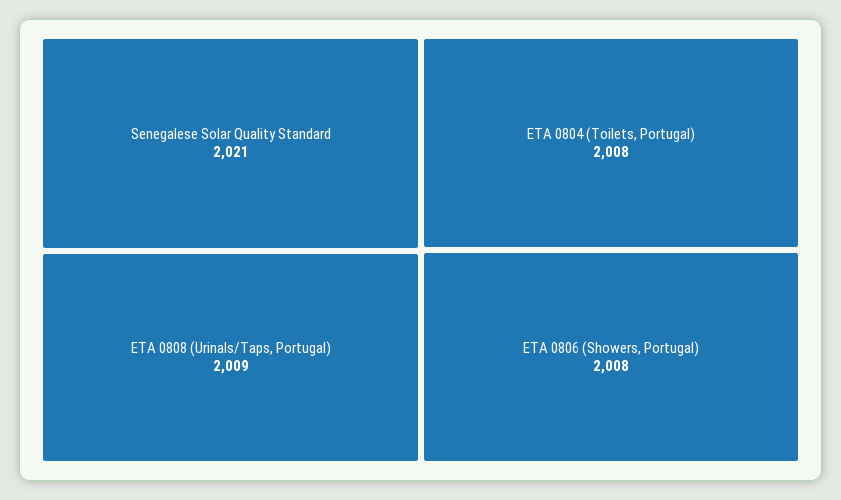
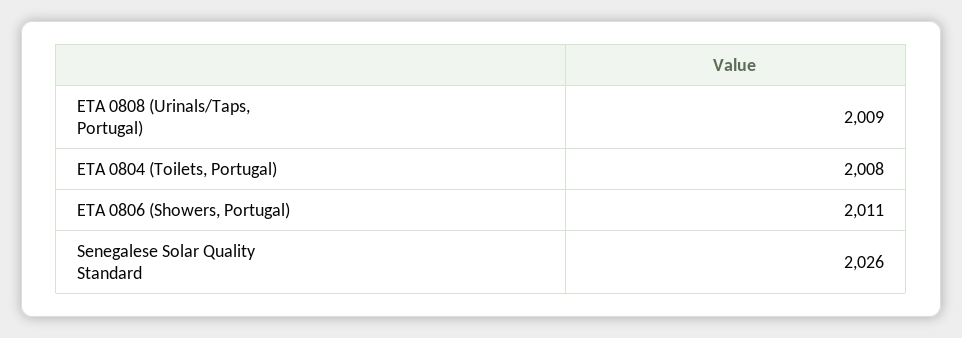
  {
-   "Senegalese Solar Quality Standard": 2021,
+   "Senegalese Solar Quality Standard": 2026,
    "ETA 0808 (Urinals/Taps, Portugal)": 2009,
    "ETA 0804 (Toilets, Portugal)": 2008,
-   "ETA 0806 (Showers, Portugal)": 2008
+   "ETA 0806 (Showers, Portugal)": 2011
  }

